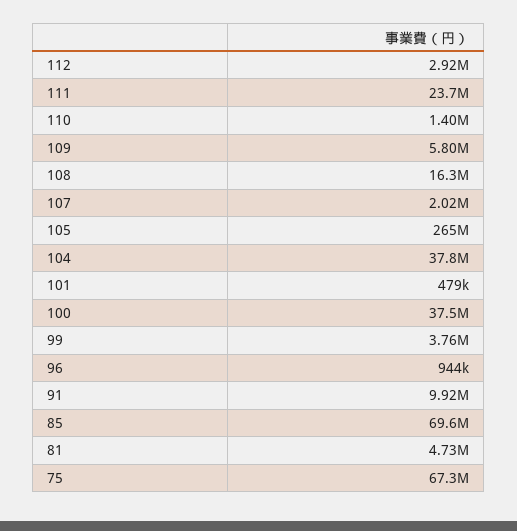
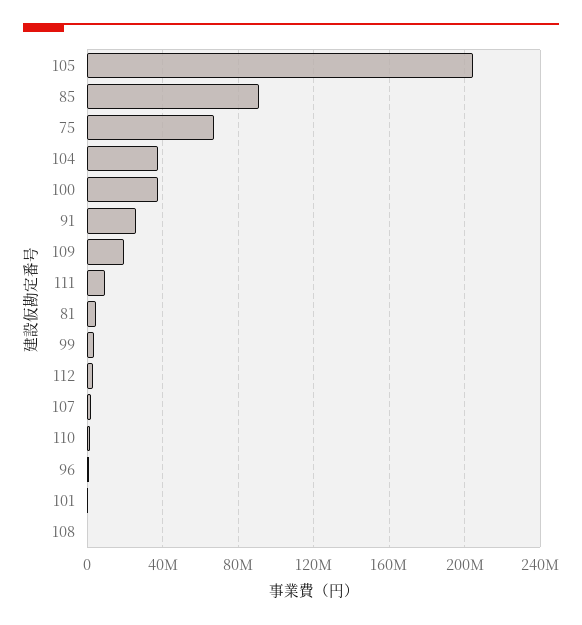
  {
    "112": 2920000,
-   "111": 23700000,
+   "111": 10000000,
    "110": 1400000,
-   "109": 5800000,
+   "109": 20000000,
-   "108": 16300000,
+   "108": 0,
    "107": 2020000,
-   "105": 265000000,
+   "105": 205000000,
    "104": 37800000,
    "101": 479000,
    "100": 37500000,
    "99": 3760000,
    "96": 944000,
-   "91": 9920000,
+   "91": 25000000,
-   "85": 69600000,
+   "85": 90000000,
    "81": 4730000,
    "75": 67300000
  }

